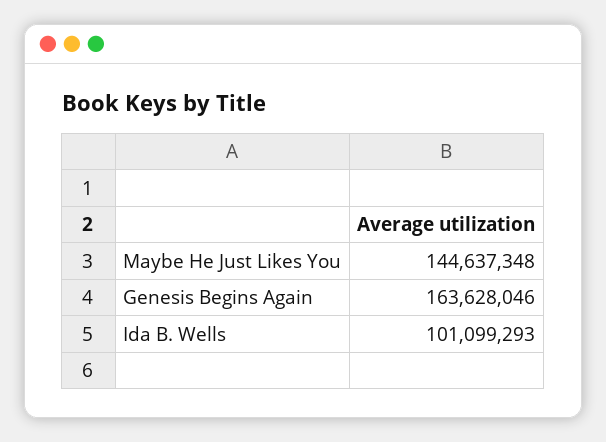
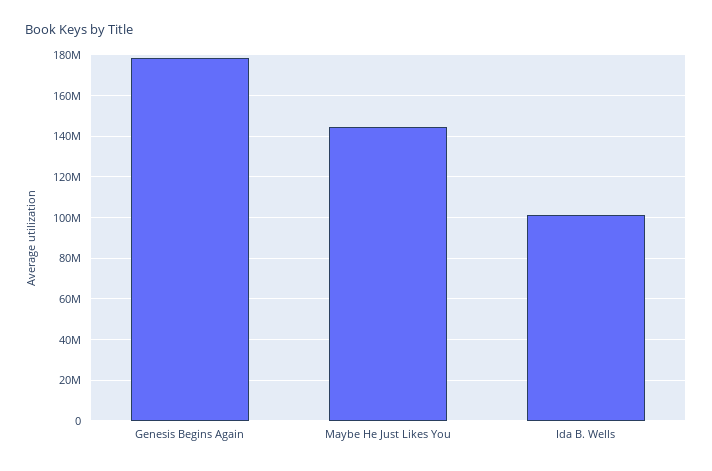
  {
    "Maybe He Just Likes You": 144637348,
-   "Genesis Begins Again": 163628046,
+   "Genesis Begins Again": 180000000,
    "Ida B. Wells": 101099293
  }

